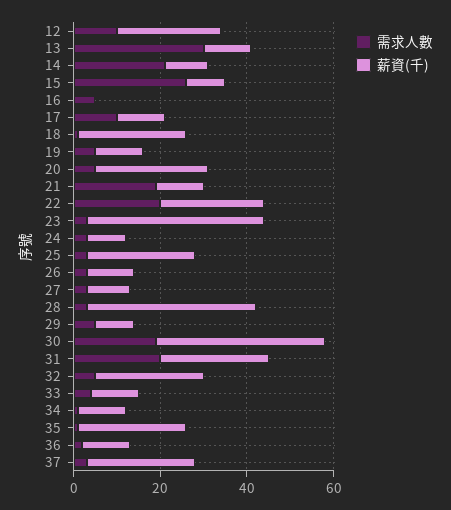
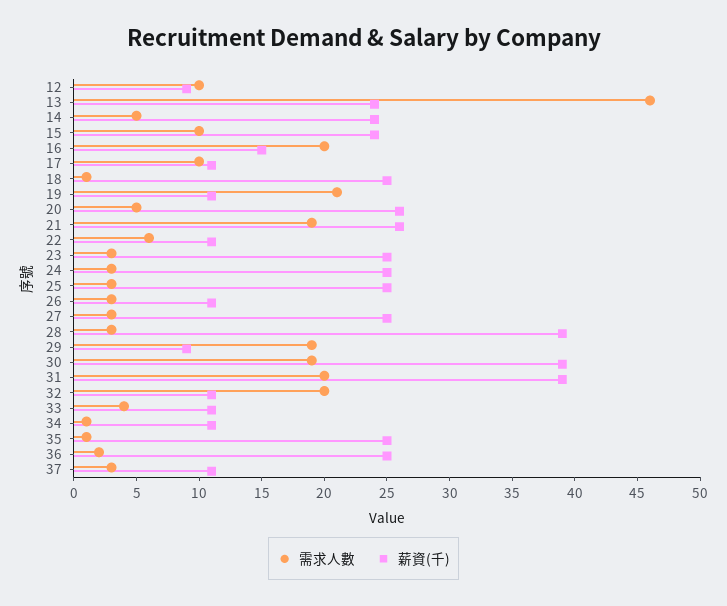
  {
    "需求人數": {
      "12": 10,
-     "13": 30,
+     "13": 46,
-     "14": 20,
+     "14": 5,
-     "15": 25,
+     "15": 10,
-     "16": 5,
+     "16": 20,
      "17": 10,
      "18": 1,
-     "19": 5,
+     "19": 21,
      "20": 5,
      "21": 19,
-     "22": 20,
+     "22": 6,
      "23": 3,
      "24": 3,
      "25": 3,
      "26": 3,
      "27": 3,
      "28": 3,
-     "29": 5,
+     "29": 19,
      "30": 19,
      "31": 20,
-     "32": 5,
+     "32": 20,
      "33": 4,
      "34": 1,
      "35": 1,
      "36": 2,
      "37": 3
    },
    "薪資(千)": {
-     "12": 25,
+     "12": 9,
-     "13": 10,
+     "13": 24,
-     "14": 10,
+     "14": 24,
-     "15": 10,
+     "15": 24,
-     "16": 0,
+     "16": 15,
      "17": 11,
      "18": 25,
      "19": 11,
      "20": 26,
-     "21": 10,
+     "21": 26,
-     "22": 25,
+     "22": 11,
-     "23": 40,
+     "23": 25,
-     "24": 10,
+     "24": 25,
      "25": 25,
      "26": 11,
-     "27": 10,
+     "27": 25,
      "28": 39,
      "29": 9,
      "30": 39,
-     "31": 25,
+     "31": 39,
-     "32": 25,
+     "32": 11,
      "33": 11,
      "34": 11,
      "35": 25,
-     "36": 10,
+     "36": 25,
-     "37": 25
+     "37": 11
    }
  }

